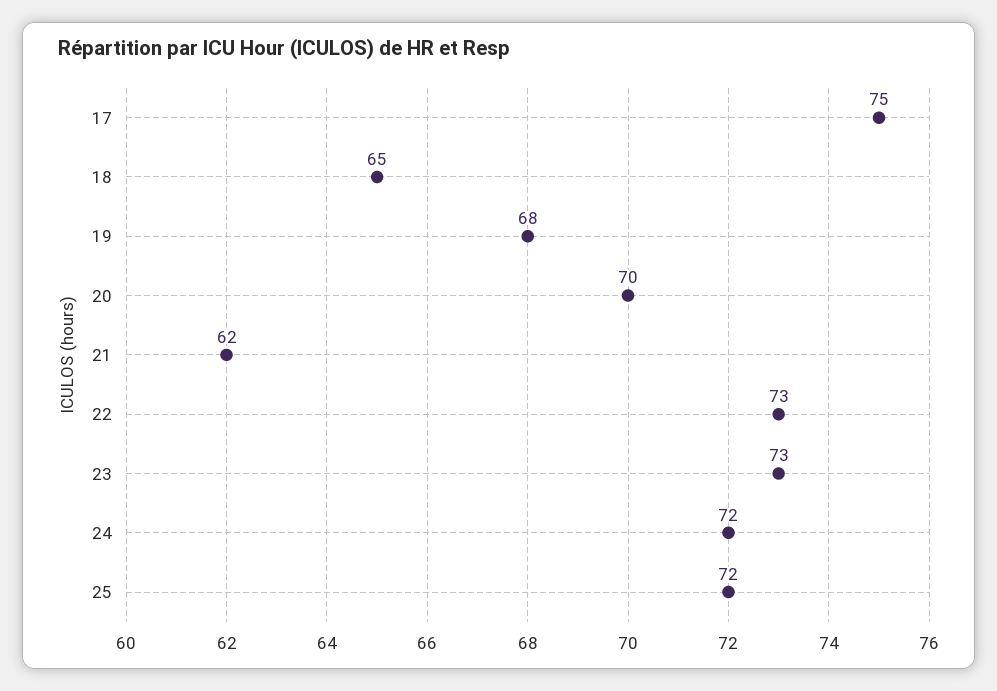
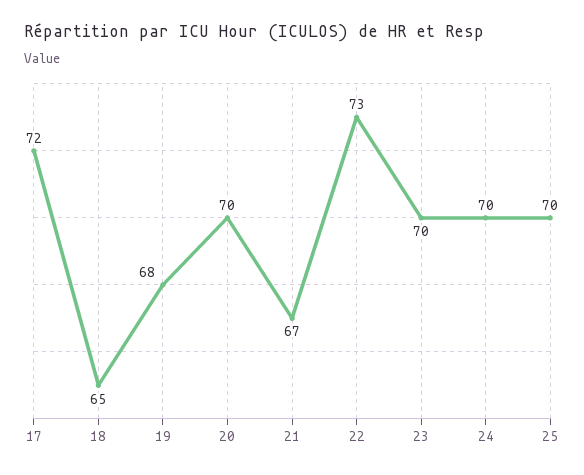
  {
-   "17": 75,
+   "17": 72,
    "18": 65,
    "19": 68,
    "20": 70,
-   "21": 62,
+   "21": 67,
    "22": 73,
-   "23": 73,
+   "23": 70,
-   "24": 72,
+   "24": 70,
-   "25": 72
+   "25": 70
  }

